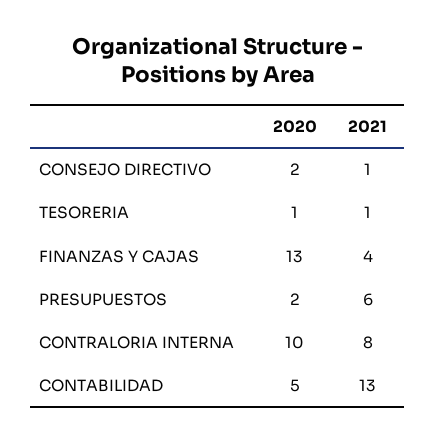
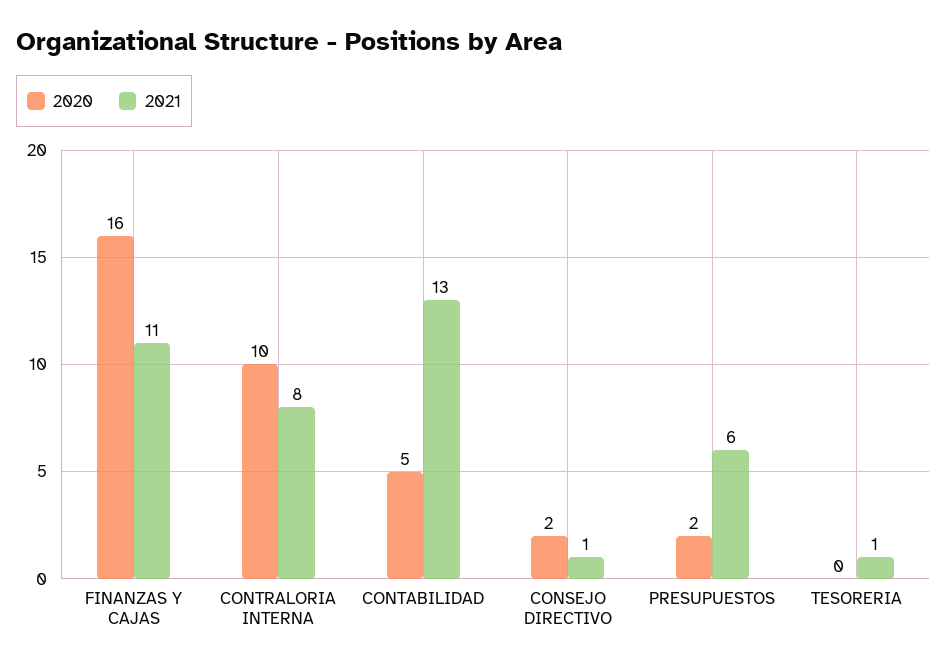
  {
    "2020": {
      "CONSEJO DIRECTIVO": 2,
-     "TESORERIA": 1,
+     "TESORERIA": 0,
-     "FINANZAS Y CAJAS": 13,
+     "FINANZAS Y CAJAS": 16,
      "PRESUPUESTOS": 2,
      "CONTRALORIA INTERNA": 10,
      "CONTABILIDAD": 5
    },
    "2021": {
      "CONSEJO DIRECTIVO": 1,
      "TESORERIA": 1,
-     "FINANZAS Y CAJAS": 4,
+     "FINANZAS Y CAJAS": 11,
      "PRESUPUESTOS": 6,
      "CONTRALORIA INTERNA": 8,
      "CONTABILIDAD": 13
    }
  }

